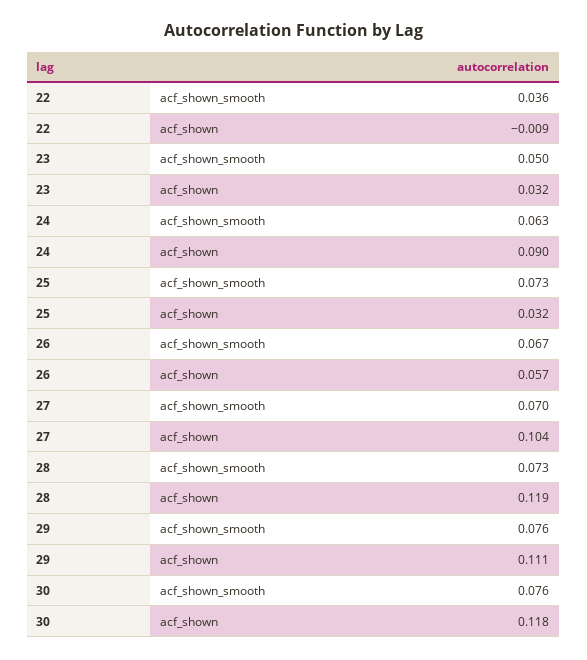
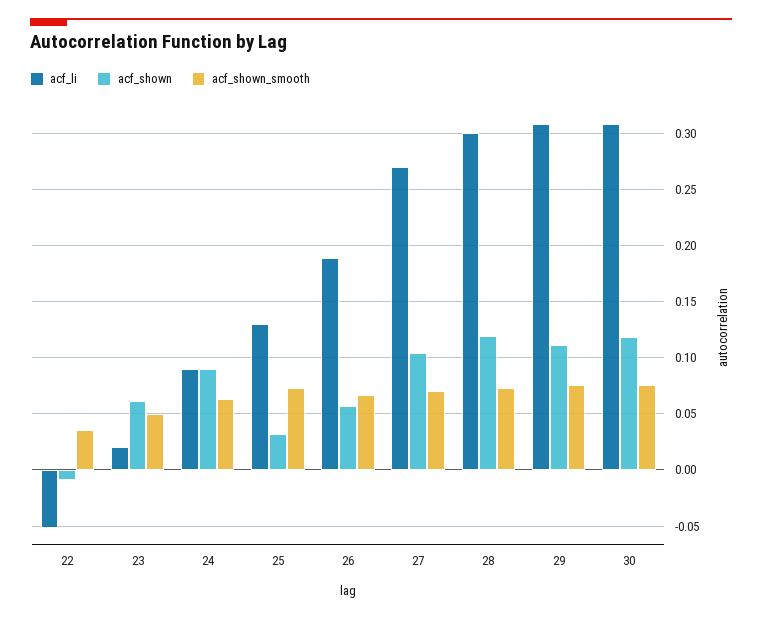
  {
    "acf_shown_smooth": {
      "22": 0.036,
      "23": 0.05,
      "24": 0.063,
      "25": 0.073,
      "26": 0.067,
      "27": 0.07,
      "28": 0.073,
      "29": 0.076,
      "30": 0.076
    },
    "acf_shown": {
      "22": -0.009,
-     "23": 0.032,
+     "23": 0.06,
      "24": 0.09,
      "25": 0.032,
      "26": 0.057,
      "27": 0.104,
      "28": 0.119,
      "29": 0.111,
      "30": 0.118
-   }
+   },
+   "acf_li": {
+     "22": -0.05,
+     "23": 0.02,
+     "24": 0.09,
+     "25": 0.13,
+     "26": 0.19,
+     "27": 0.27,
+     "28": 0.3,
+     "29": 0.31,
+     "30": 0.31
+   }
  }

